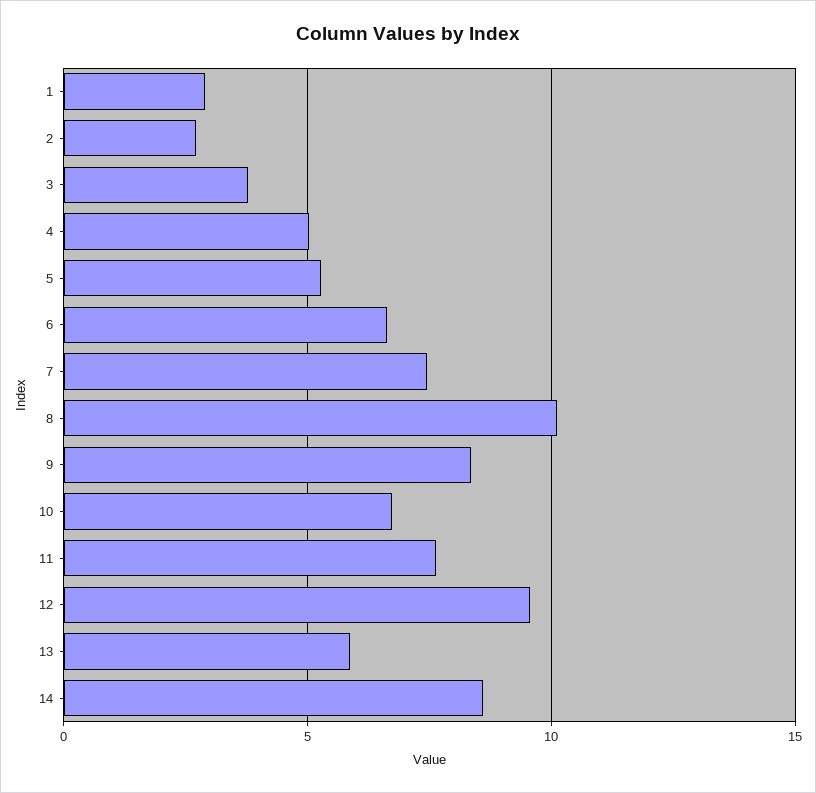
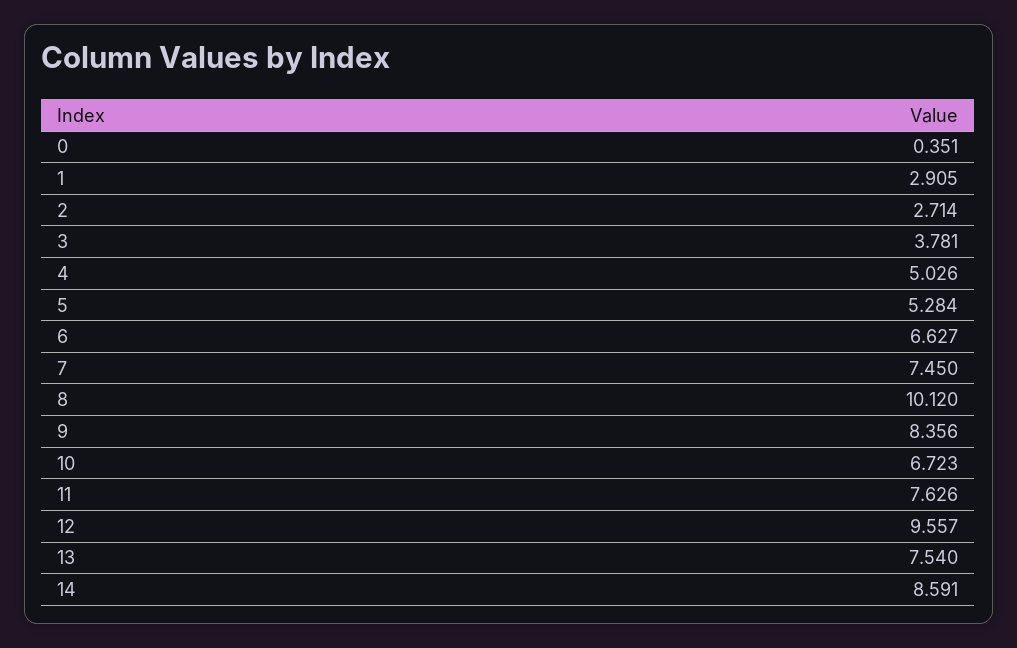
  {
    "1": 2.905,
    "2": 2.714,
    "3": 3.781,
    "4": 5.026,
    "5": 5.284,
    "6": 6.627,
    "7": 7.45,
    "8": 10.12,
    "9": 8.356,
    "10": 6.723,
    "11": 7.626,
    "12": 9.557,
-   "13": 6,
+   "13": 7.54,
-   "14": 8.591
+   "14": 8.591,
+   "0": 0.351
  }

